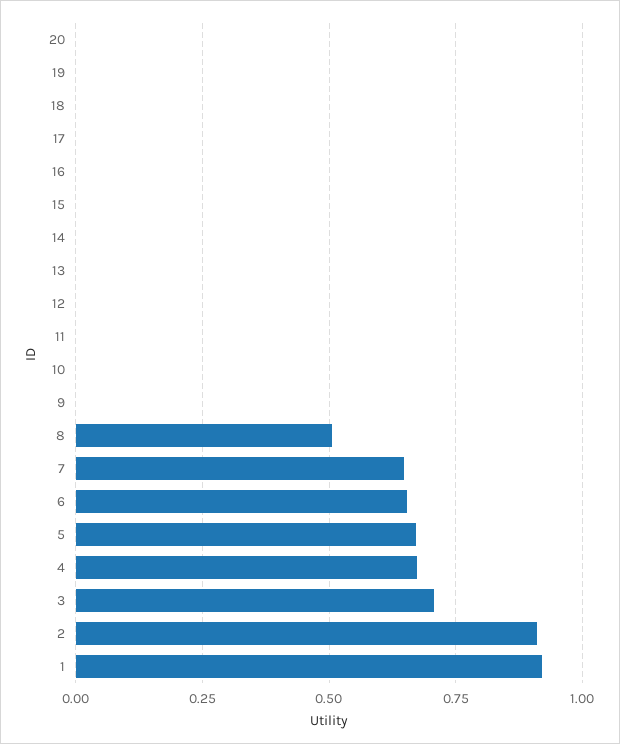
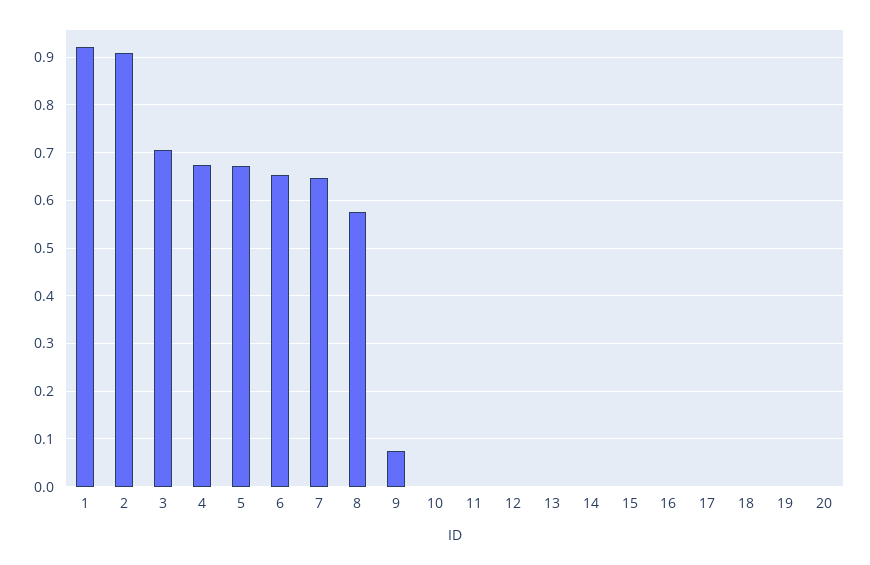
  {
    "20": 0,
    "19": 0,
    "18": 0,
    "17": 0,
    "16": 0,
    "15": 0,
    "14": 0,
    "13": 0,
    "12": 0,
    "11": 0,
    "10": 0,
-   "9": 0,
+   "9": 0.08,
-   "8": 0.5,
+   "8": 0.58,
    "7": 0.64,
    "6": 0.66,
    "5": 0.68,
    "4": 0.68,
    "3": 0.7,
    "2": 0.9,
    "1": 0.92
  }

